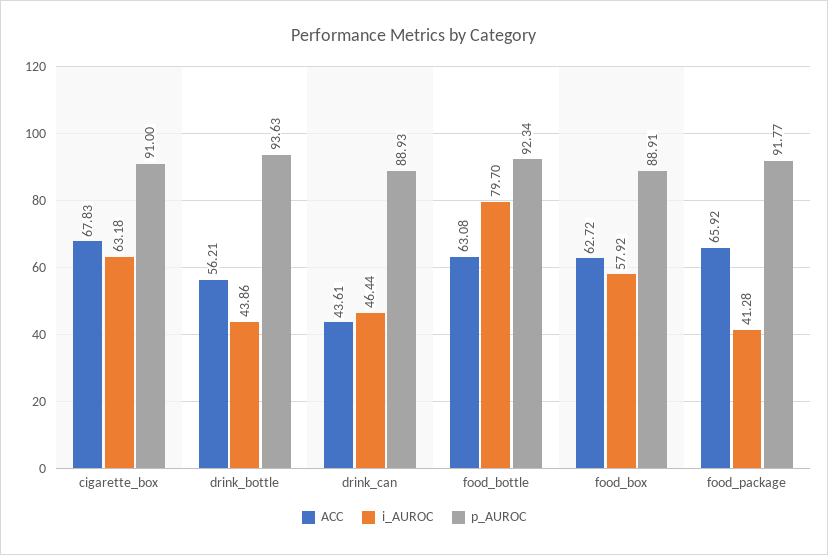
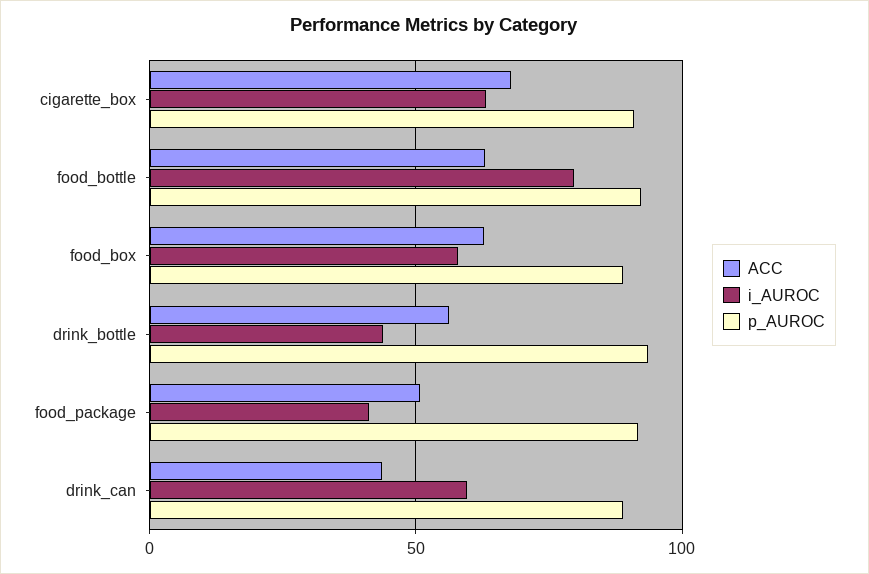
  {
    "ACC": {
      "cigarette_box": 67.83,
      "drink_bottle": 56.21,
      "drink_can": 43.61,
      "food_bottle": 63.08,
      "food_box": 62.72,
-     "food_package": 65.92
+     "food_package": 50
    },
    "i_AUROC": {
      "cigarette_box": 63.18,
      "drink_bottle": 43.86,
-     "drink_can": 46.44,
+     "drink_can": 60,
      "food_bottle": 79.7,
      "food_box": 57.92,
      "food_package": 41.28
    },
    "p_AUROC": {
      "cigarette_box": 91,
      "drink_bottle": 93.63,
      "drink_can": 88.93,
      "food_bottle": 92.34,
      "food_box": 88.91,
      "food_package": 91.77
    }
  }

